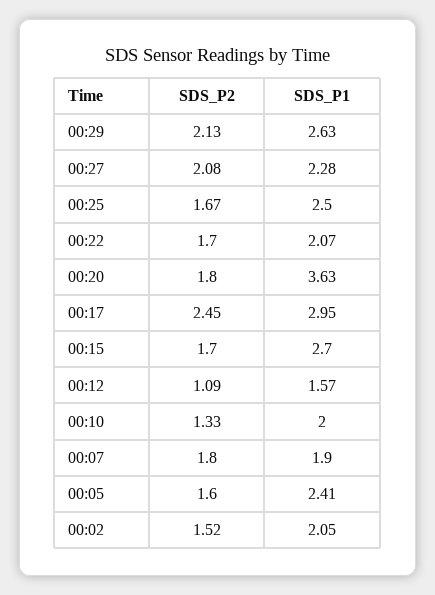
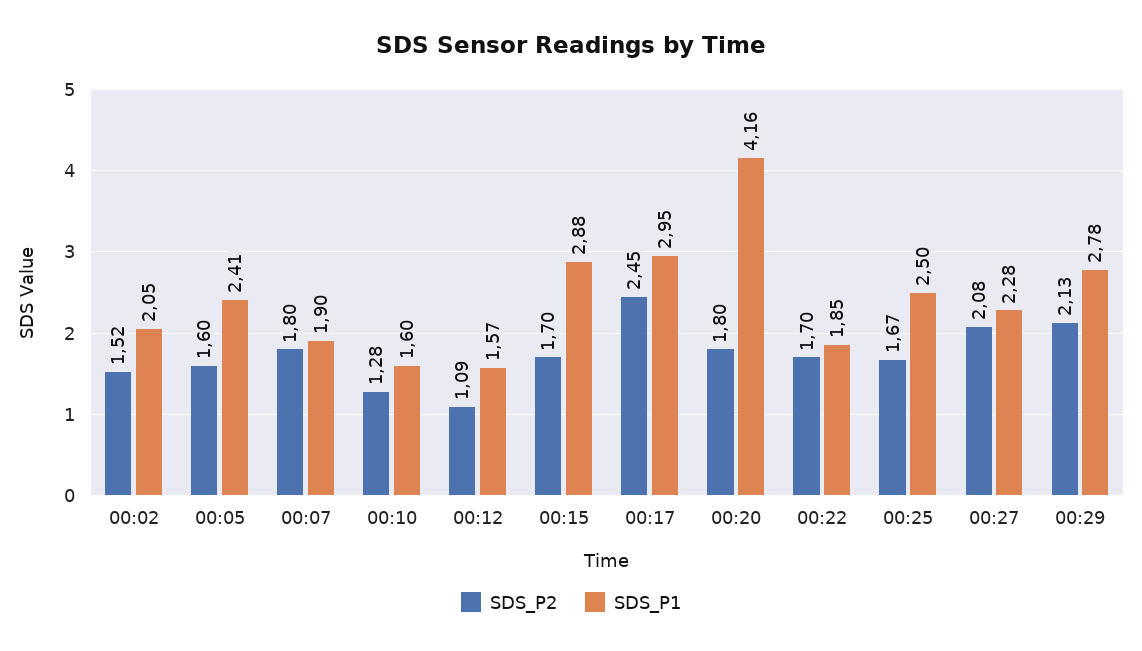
  {
    "SDS_P2": {
      "00:29": 2.13,
      "00:27": 2.08,
      "00:25": 1.67,
      "00:22": 1.7,
      "00:20": 1.8,
      "00:17": 2.45,
      "00:15": 1.7,
      "00:12": 1.09,
-     "00:10": 1.33,
+     "00:10": 1.28,
      "00:07": 1.8,
      "00:05": 1.6,
      "00:02": 1.52
    },
    "SDS_P1": {
-     "00:29": 2.63,
+     "00:29": 2.78,
      "00:27": 2.28,
      "00:25": 2.5,
-     "00:22": 2.07,
+     "00:22": 1.85,
-     "00:20": 3.63,
+     "00:20": 4.16,
      "00:17": 2.95,
-     "00:15": 2.7,
+     "00:15": 2.88,
      "00:12": 1.57,
-     "00:10": 2,
+     "00:10": 1.6,
      "00:07": 1.9,
      "00:05": 2.41,
      "00:02": 2.05
    }
  }

